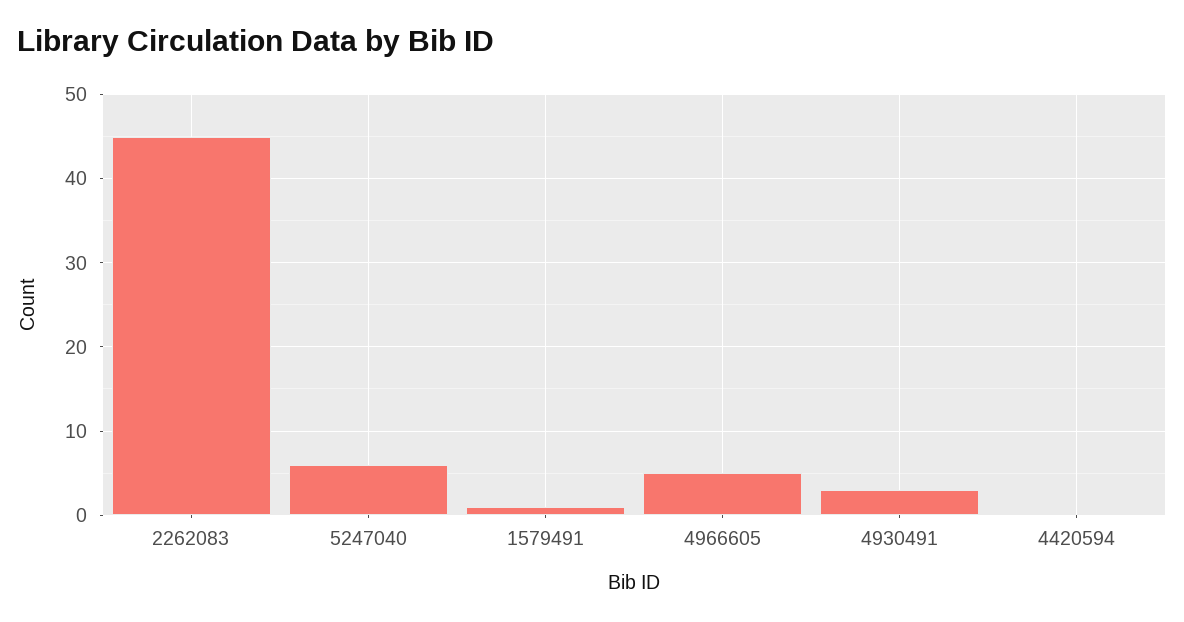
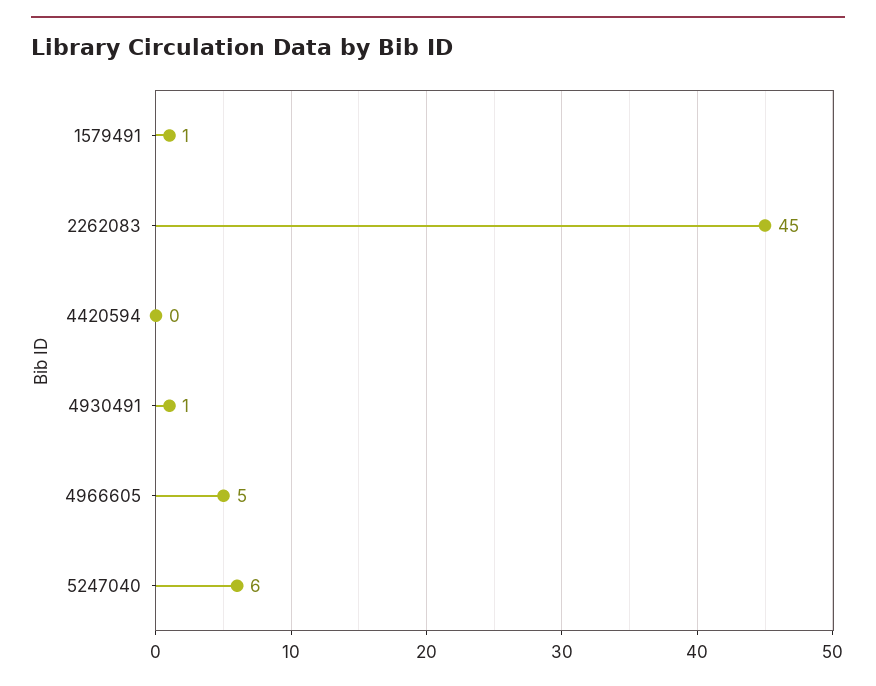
  {
    "2262083": 45,
    "5247040": 6,
    "1579491": 1,
    "4966605": 5,
-   "4930491": 3,
+   "4930491": 1,
    "4420594": 0
  }

